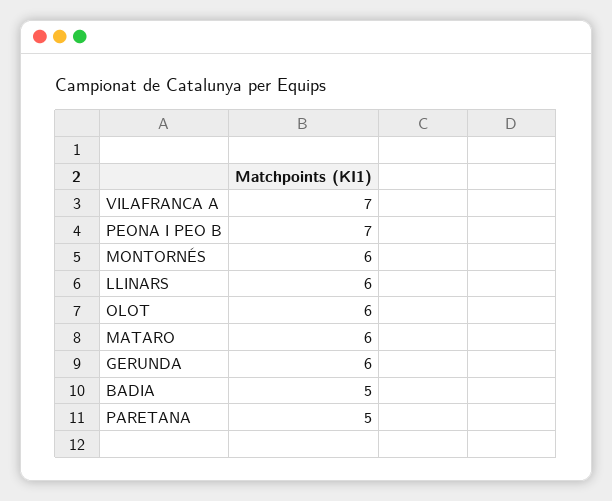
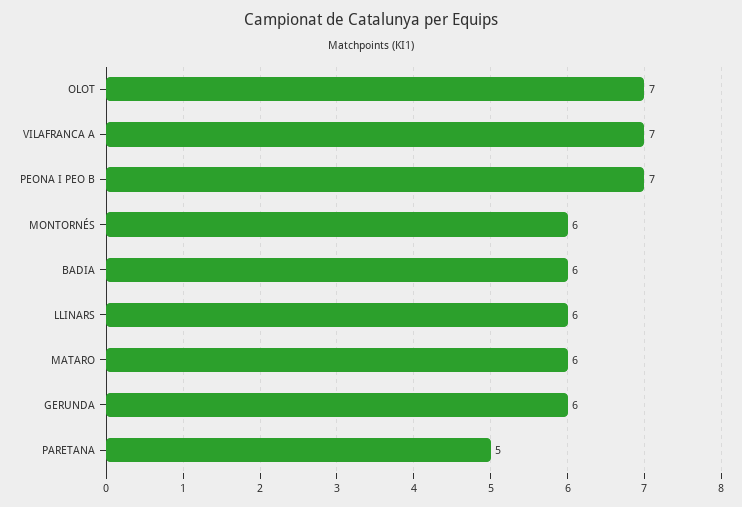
  {
    "VILAFRANCA A": 7,
    "PEONA I PEO B": 7,
    "MONTORNÉS": 6,
    "LLINARS": 6,
-   "OLOT": 6,
+   "OLOT": 7,
    "MATARO": 6,
    "GERUNDA": 6,
-   "BADIA": 5,
+   "BADIA": 6,
    "PARETANA": 5
  }

